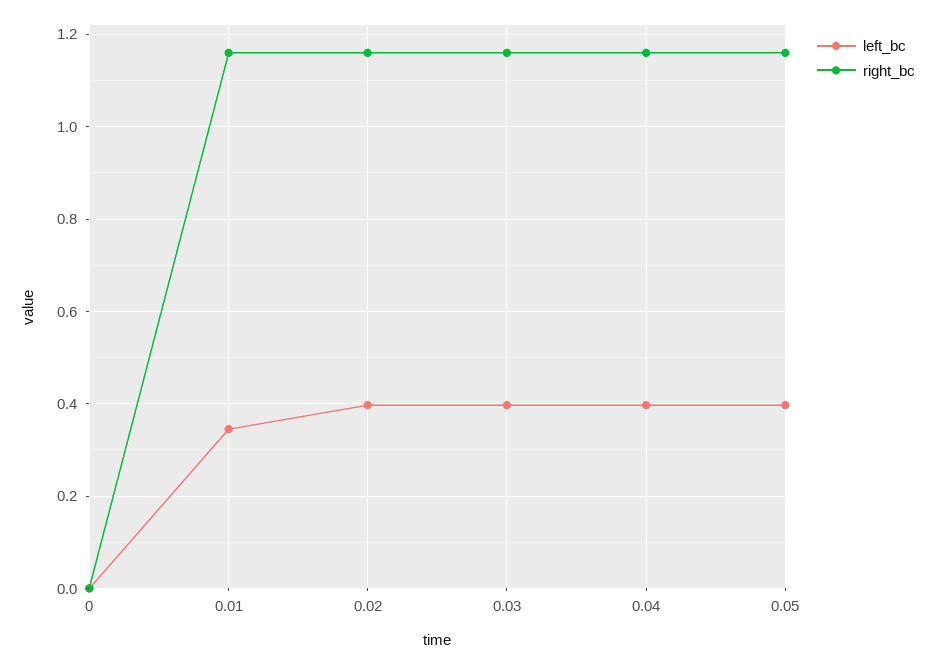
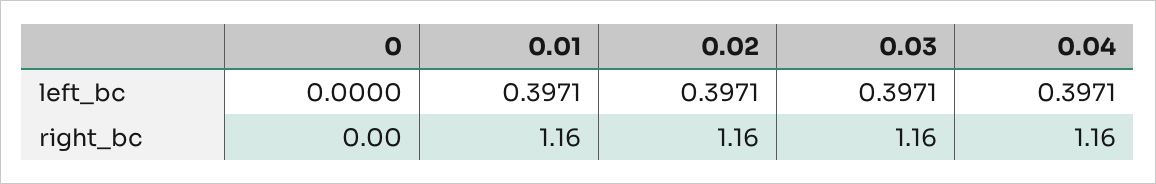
  {
    "left_bc": {
      "0": 0,
-     "0.01": 0.34,
+     "0.01": 0.3971,
      "0.02": 0.3971,
      "0.03": 0.3971,
-     "0.04": 0.3971,
+     "0.04": 0.3971
-     "0.05": 0.4
    },
    "right_bc": {
      "0": 0,
      "0.01": 1.16,
      "0.02": 1.16,
      "0.03": 1.16,
-     "0.04": 1.16,
+     "0.04": 1.16
-     "0.05": 1.16
    }
  }

